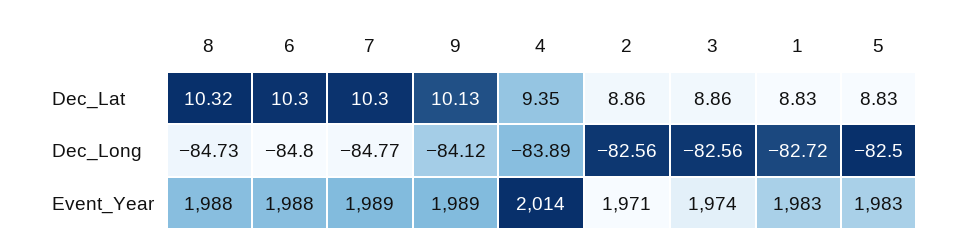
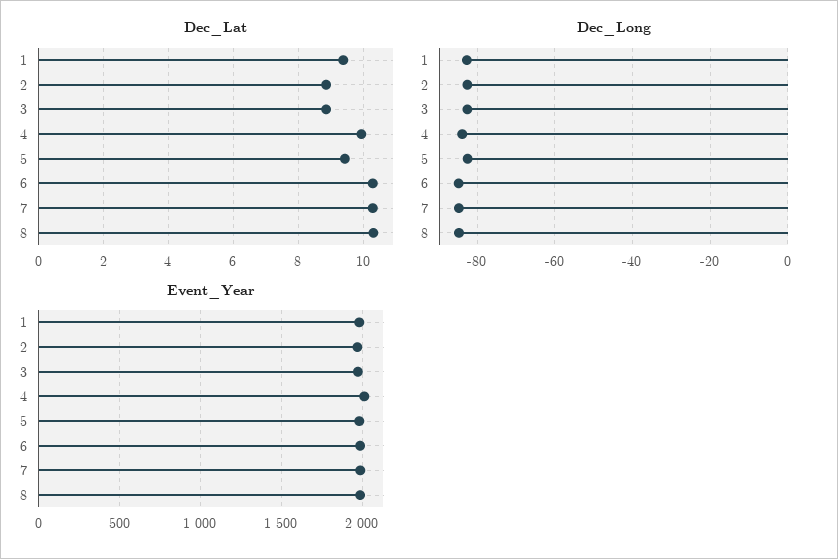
  {
    "Dec_Lat": {
      "8": 10.32,
      "6": 10.3,
      "7": 10.3,
-     "9": 10.13,
-     "4": 9.35,
+     "4": 10,
      "2": 8.86,
      "3": 8.86,
-     "1": 8.83,
+     "1": 9.4,
-     "5": 8.83
+     "5": 9.4
    },
    "Dec_Long": {
      "8": -84.73,
      "6": -84.8,
      "7": -84.77,
-     "9": -84.12,
      "4": -83.89,
      "2": -82.56,
      "3": -82.56,
      "1": -82.72,
      "5": -82.5
    },
    "Event_Year": {
      "8": 1988,
      "6": 1988,
      "7": 1989,
-     "9": 1989,
      "4": 2014,
      "2": 1971,
      "3": 1974,
      "1": 1983,
      "5": 1983
    }
  }

